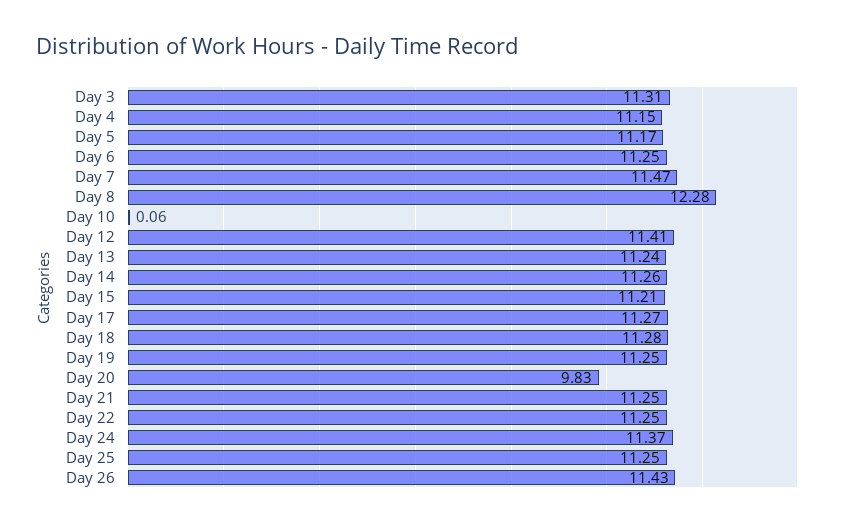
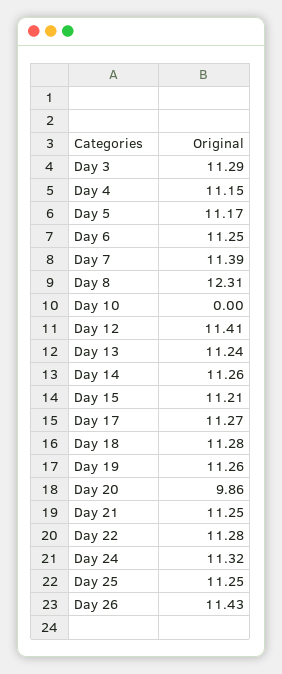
  {
-   "Day 3": 11.31,
+   "Day 3": 11.29,
    "Day 4": 11.15,
    "Day 5": 11.17,
    "Day 6": 11.25,
-   "Day 7": 11.47,
+   "Day 7": 11.39,
-   "Day 8": 12.28,
+   "Day 8": 12.31,
-   "Day 10": 0.06,
+   "Day 10": 0,
    "Day 12": 11.41,
    "Day 13": 11.24,
    "Day 14": 11.26,
    "Day 15": 11.21,
    "Day 17": 11.27,
    "Day 18": 11.28,
-   "Day 19": 11.25,
+   "Day 19": 11.26,
-   "Day 20": 9.83,
+   "Day 20": 9.86,
    "Day 21": 11.25,
-   "Day 22": 11.25,
+   "Day 22": 11.28,
-   "Day 24": 11.37,
+   "Day 24": 11.32,
    "Day 25": 11.25,
    "Day 26": 11.43
  }

